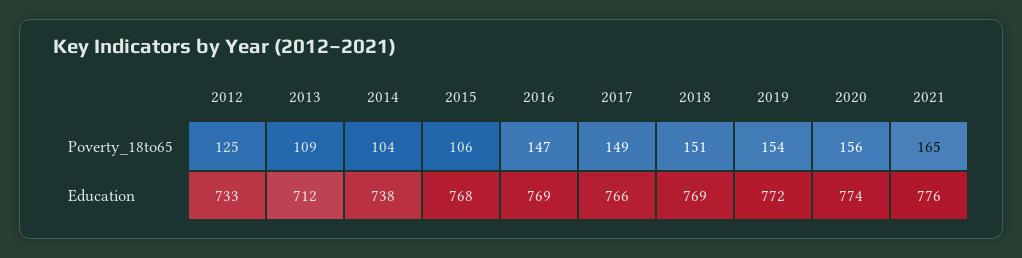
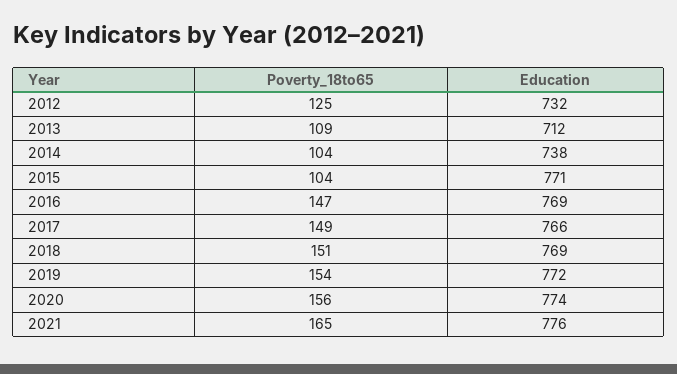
  {
    "2012": {
      "Poverty_18to65": 125,
-     "Education": 733
+     "Education": 732
    },
    "2013": {
      "Poverty_18to65": 109,
      "Education": 712
    },
    "2014": {
      "Poverty_18to65": 104,
      "Education": 738
    },
    "2015": {
-     "Poverty_18to65": 106,
+     "Poverty_18to65": 104,
-     "Education": 768
+     "Education": 771
    },
    "2016": {
      "Poverty_18to65": 147,
      "Education": 769
    },
    "2017": {
      "Poverty_18to65": 149,
      "Education": 766
    },
    "2018": {
      "Poverty_18to65": 151,
      "Education": 769
    },
    "2019": {
      "Poverty_18to65": 154,
      "Education": 772
    },
    "2020": {
      "Poverty_18to65": 156,
      "Education": 774
    },
    "2021": {
      "Poverty_18to65": 165,
      "Education": 776
    }
  }

